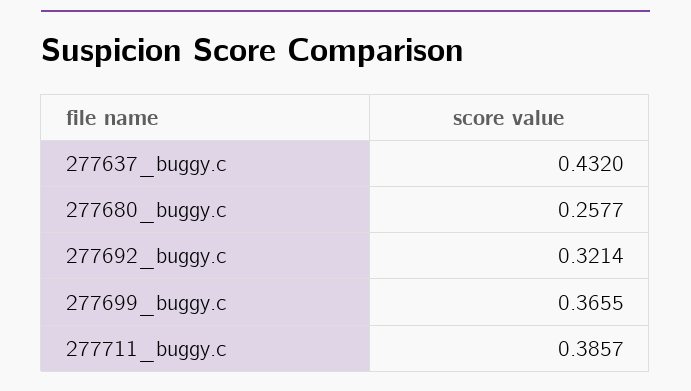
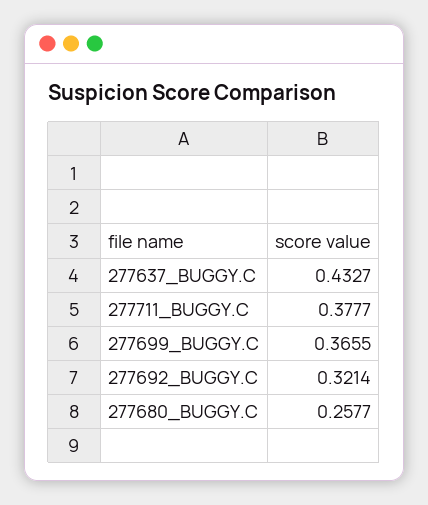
  {
-   "277637_buggy.c": 0.432,
+   "277637_buggy.c": 0.4327,
    "277680_buggy.c": 0.2577,
    "277692_buggy.c": 0.3214,
    "277699_buggy.c": 0.3655,
-   "277711_buggy.c": 0.3857
+   "277711_buggy.c": 0.3777
  }

